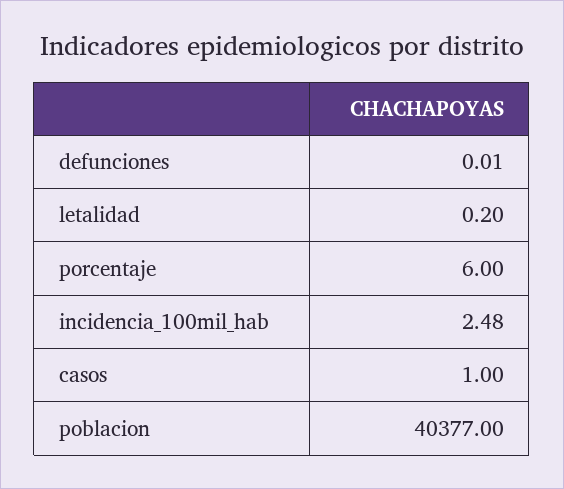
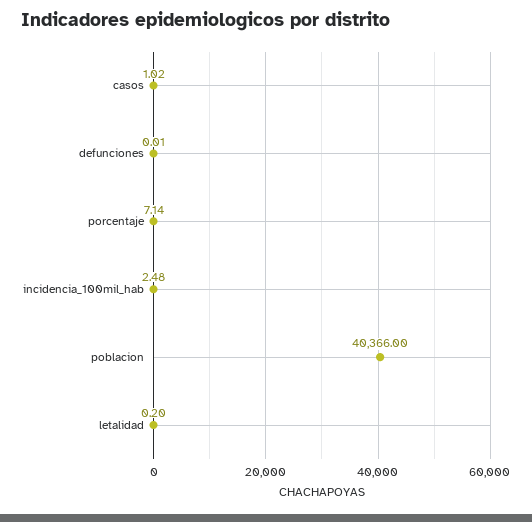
  {
    "defunciones": 0.01,
    "letalidad": 0.2,
-   "porcentaje": 6,
+   "porcentaje": 7.14,
    "incidencia_100mil_hab": 2.48,
-   "casos": 1,
+   "casos": 1.02,
-   "poblacion": 40377
+   "poblacion": 40366
  }

